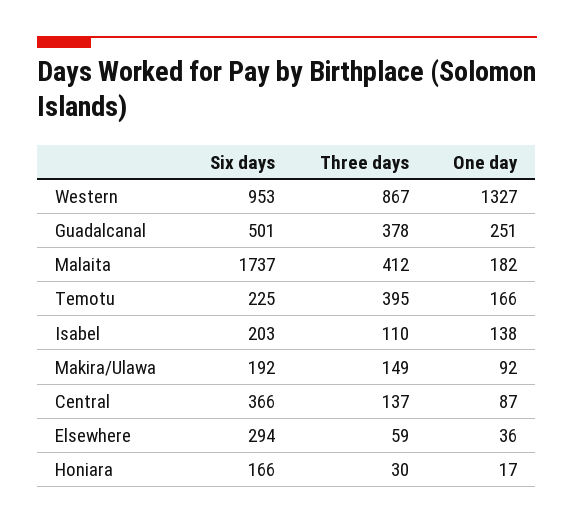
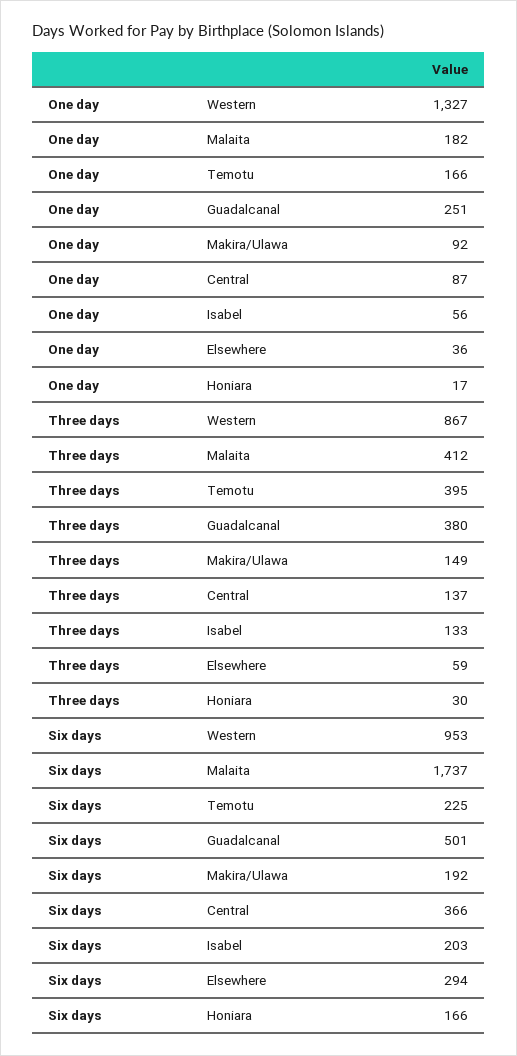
  {
    "Six days": {
      "Western": 953,
      "Guadalcanal": 501,
      "Malaita": 1737,
      "Temotu": 225,
      "Isabel": 203,
      "Makira/Ulawa": 192,
      "Central": 366,
      "Elsewhere": 294,
      "Honiara": 166
    },
    "Three days": {
      "Western": 867,
-     "Guadalcanal": 378,
+     "Guadalcanal": 380,
      "Malaita": 412,
      "Temotu": 395,
-     "Isabel": 110,
+     "Isabel": 133,
      "Makira/Ulawa": 149,
      "Central": 137,
      "Elsewhere": 59,
      "Honiara": 30
    },
    "One day": {
      "Western": 1327,
      "Guadalcanal": 251,
      "Malaita": 182,
      "Temotu": 166,
-     "Isabel": 138,
+     "Isabel": 56,
      "Makira/Ulawa": 92,
      "Central": 87,
      "Elsewhere": 36,
      "Honiara": 17
    }
  }

